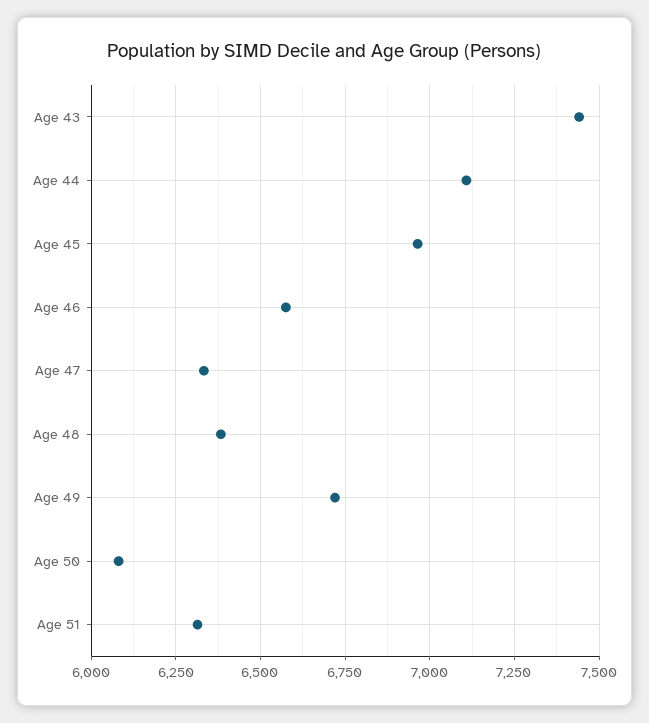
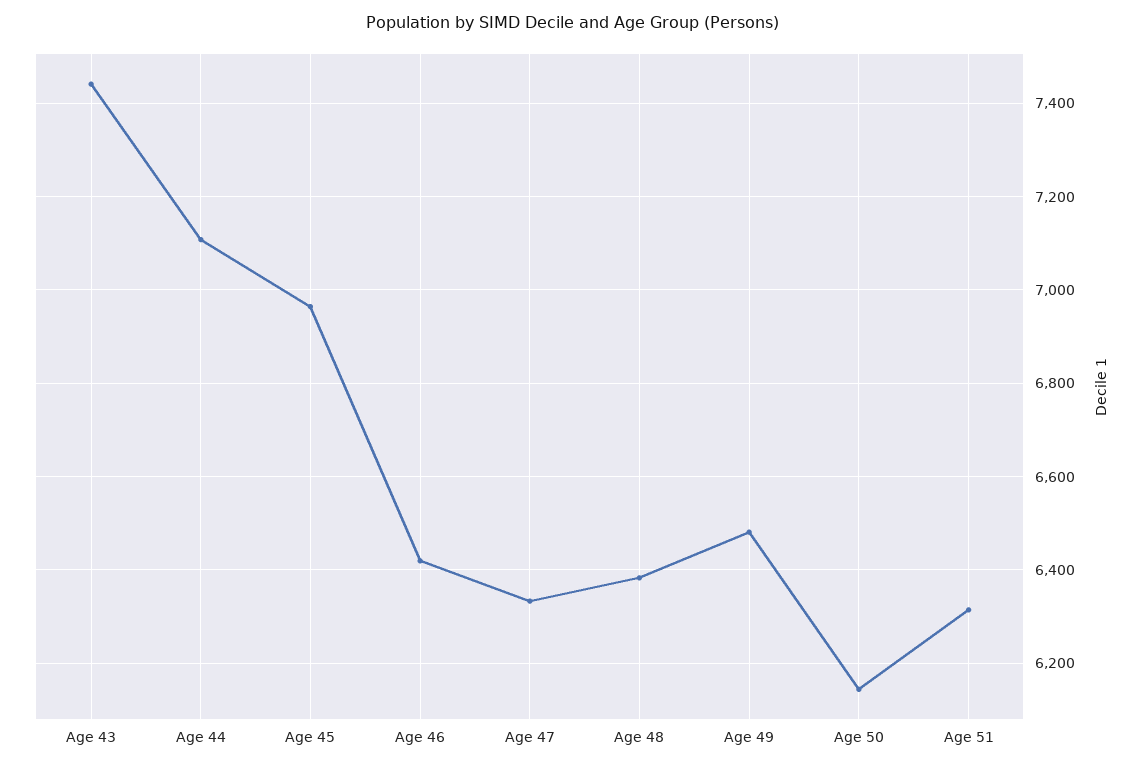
  {
    "Age 43": 7440,
    "Age 44": 7100,
    "Age 45": 6960,
-   "Age 46": 6575,
+   "Age 46": 6420,
    "Age 47": 6340,
    "Age 48": 6380,
-   "Age 49": 6725,
+   "Age 49": 6480,
-   "Age 50": 6075,
+   "Age 50": 6140,
    "Age 51": 6320
  }

